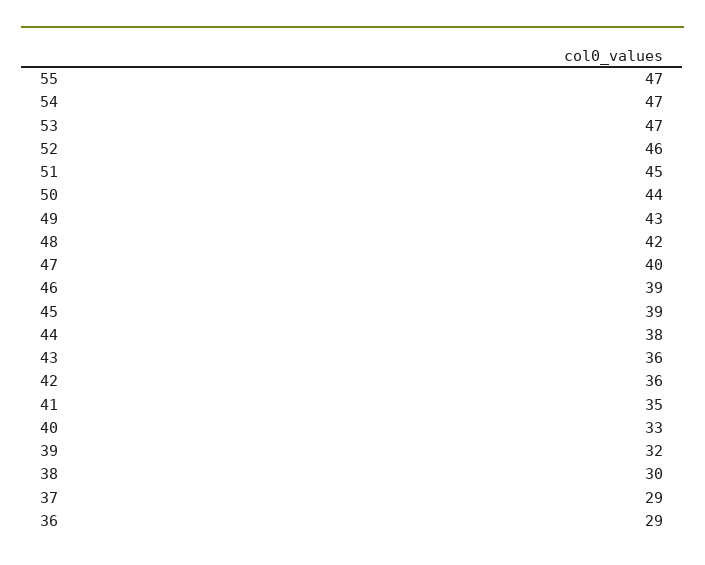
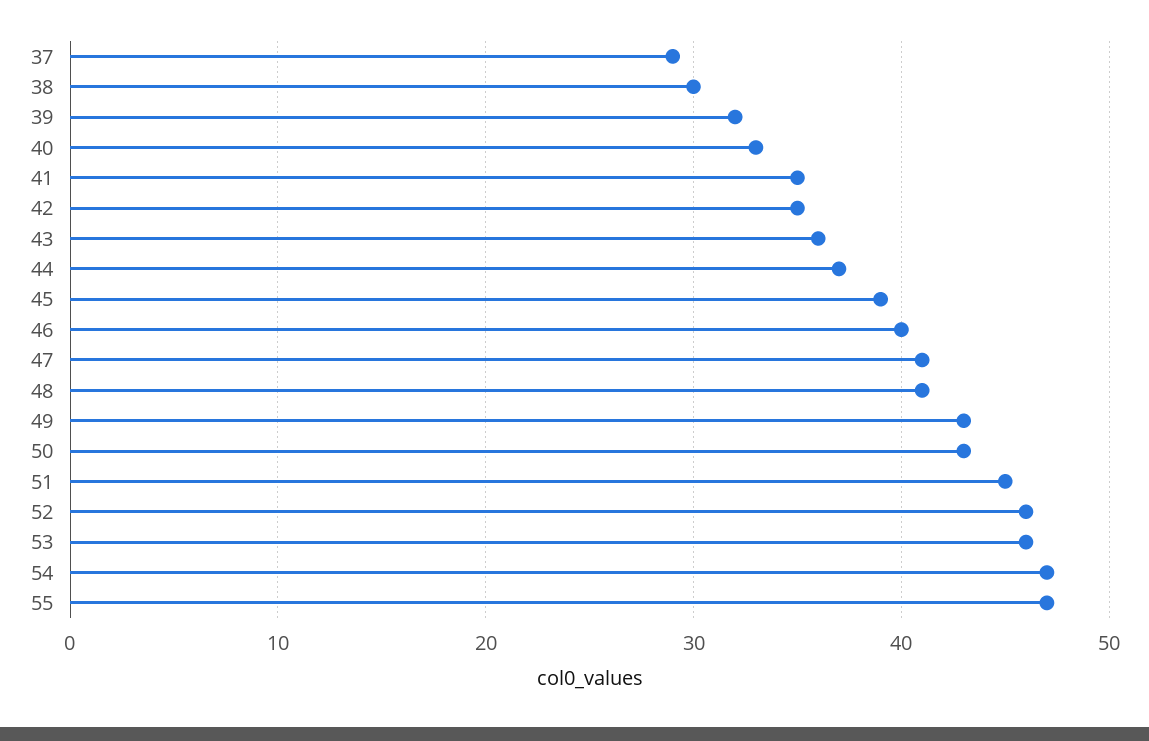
  {
    "55": 47,
    "54": 47,
-   "53": 47,
+   "53": 46,
    "52": 46,
    "51": 45,
-   "50": 44,
+   "50": 43,
    "49": 43,
-   "48": 42,
+   "48": 41,
-   "47": 40,
+   "47": 41,
-   "46": 39,
+   "46": 40,
    "45": 39,
-   "44": 38,
+   "44": 37,
    "43": 36,
-   "42": 36,
+   "42": 35,
    "41": 35,
    "40": 33,
    "39": 32,
    "38": 30,
-   "37": 29,
+   "37": 29
-   "36": 29
  }

